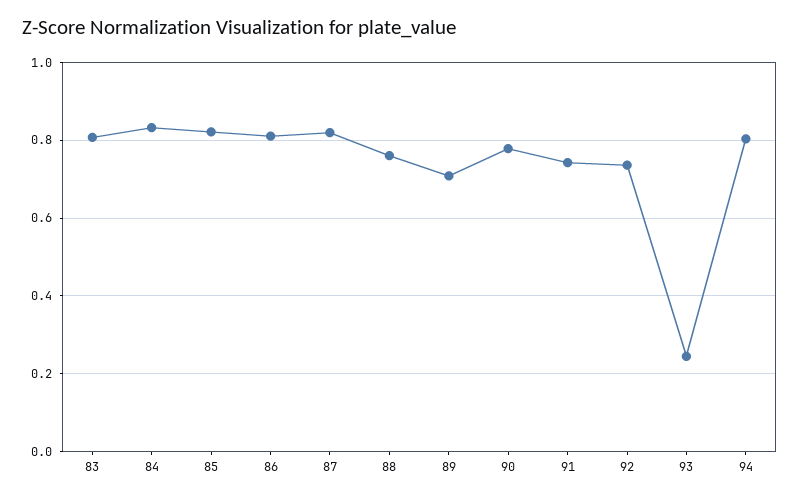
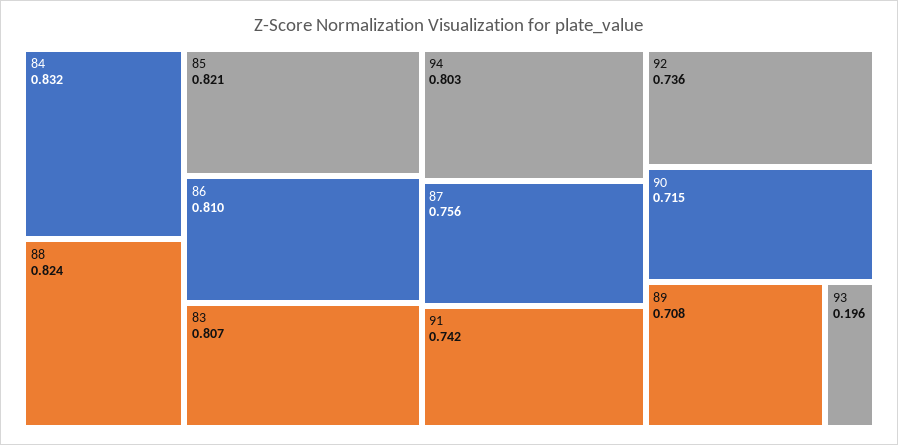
  {
    "83": 0.807,
    "84": 0.832,
    "85": 0.821,
    "86": 0.81,
-   "87": 0.82,
+   "87": 0.756,
-   "88": 0.76,
+   "88": 0.824,
    "89": 0.708,
-   "90": 0.78,
+   "90": 0.715,
    "91": 0.742,
    "92": 0.736,
-   "93": 0.24,
+   "93": 0.196,
    "94": 0.803
  }

